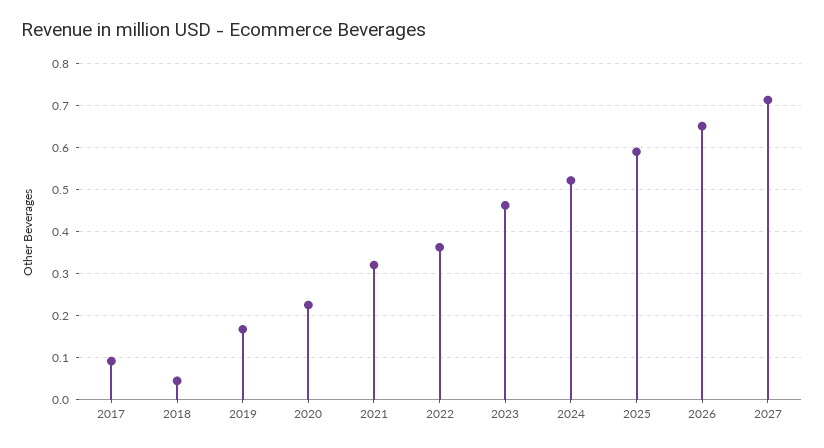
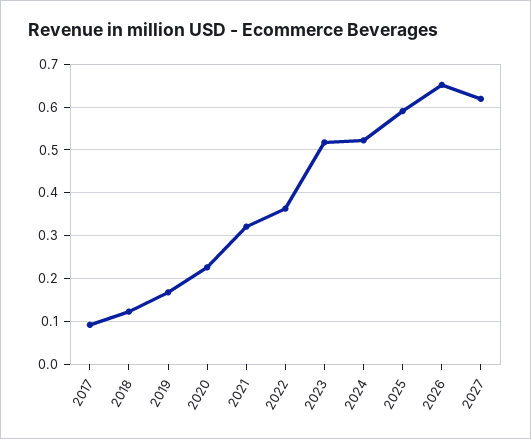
  {
    "2017": 0.1,
-   "2018": 0.04,
+   "2018": 0.12,
    "2019": 0.16,
    "2020": 0.22,
    "2021": 0.32,
    "2022": 0.36,
-   "2023": 0.46,
+   "2023": 0.52,
    "2024": 0.52,
    "2025": 0.6,
    "2026": 0.66,
-   "2027": 0.72
+   "2027": 0.62
  }

